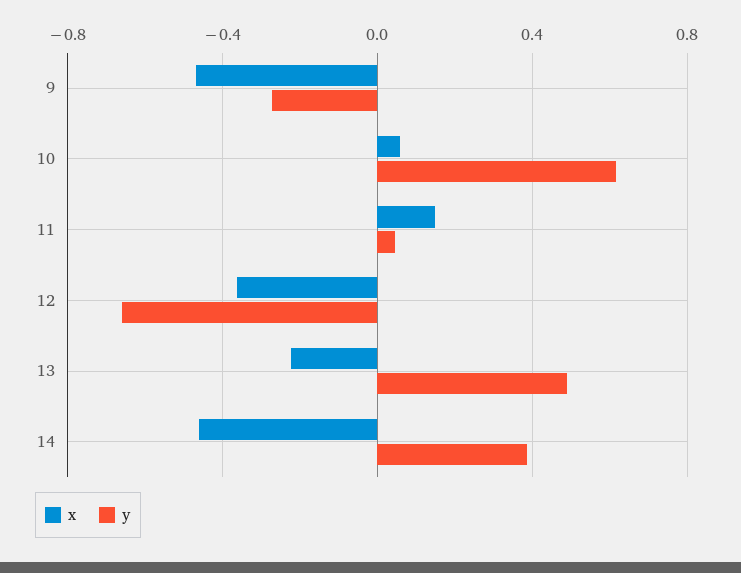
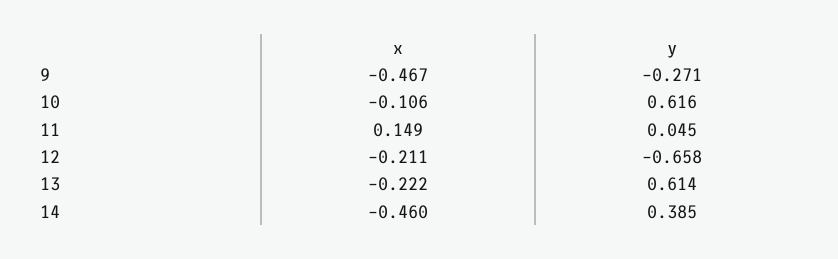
  {
    "x": {
      "9": -0.467,
-     "10": 0.05,
+     "10": -0.106,
      "11": 0.149,
-     "12": -0.35,
+     "12": -0.211,
      "13": -0.222,
      "14": -0.46
    },
    "y": {
      "9": -0.271,
      "10": 0.616,
      "11": 0.045,
      "12": -0.658,
-     "13": 0.5,
+     "13": 0.614,
      "14": 0.385
    }
  }

